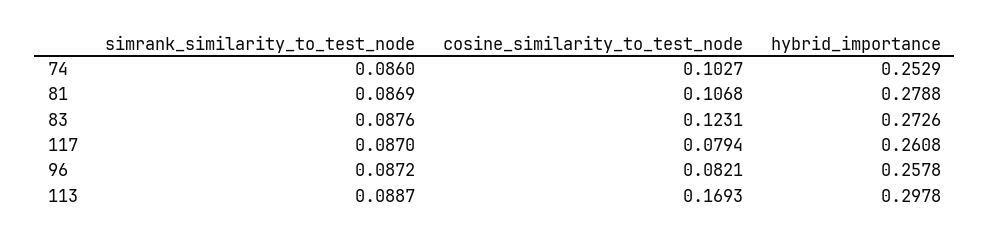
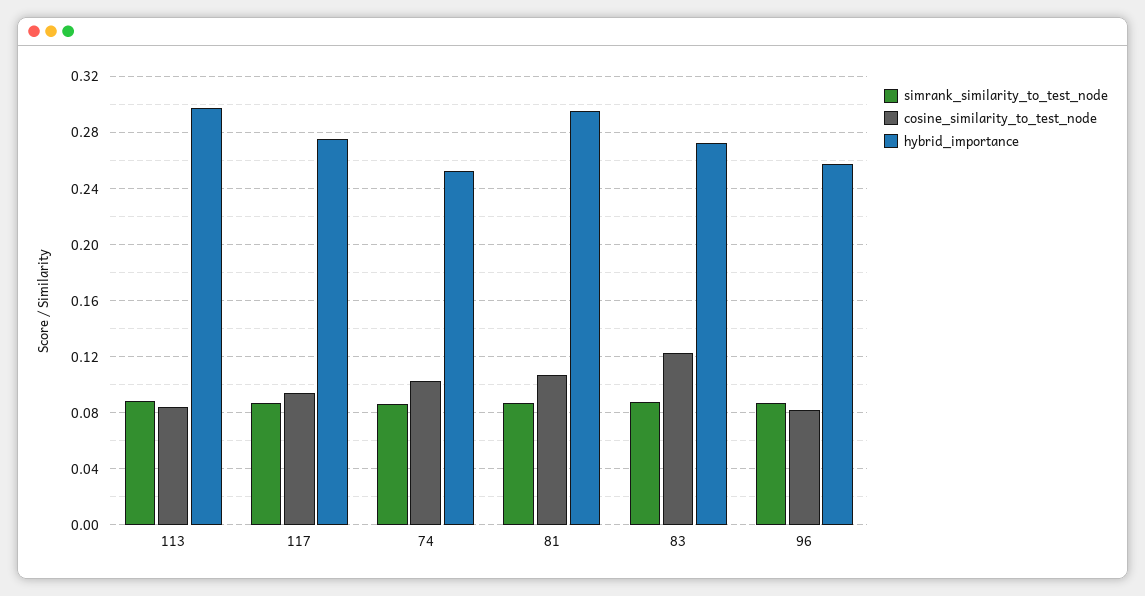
  {
    "simrank_similarity_to_test_node": {
      "74": 0.086,
      "81": 0.0869,
      "83": 0.0876,
      "117": 0.087,
      "96": 0.0872,
      "113": 0.0887
    },
    "cosine_similarity_to_test_node": {
      "74": 0.1027,
      "81": 0.1068,
      "83": 0.1231,
-     "117": 0.0794,
+     "117": 0.095,
      "96": 0.0821,
-     "113": 0.1693
+     "113": 0.085
    },
    "hybrid_importance": {
      "74": 0.2529,
-     "81": 0.2788,
+     "81": 0.295,
      "83": 0.2726,
-     "117": 0.2608,
+     "117": 0.275,
      "96": 0.2578,
      "113": 0.2978
    }
  }

